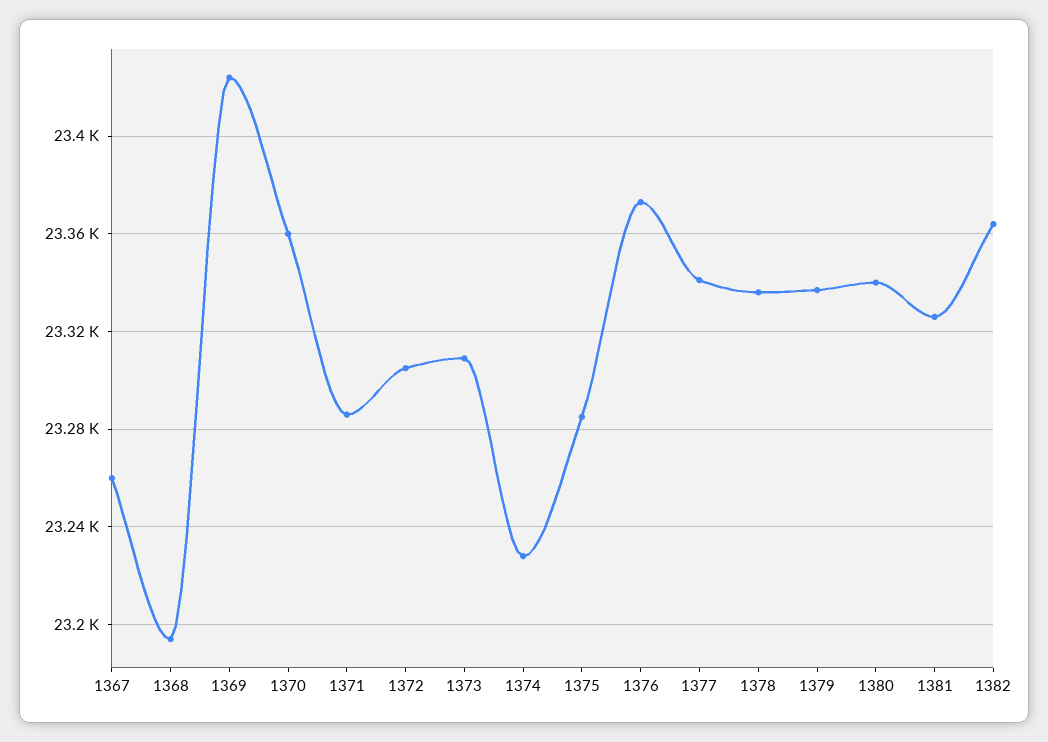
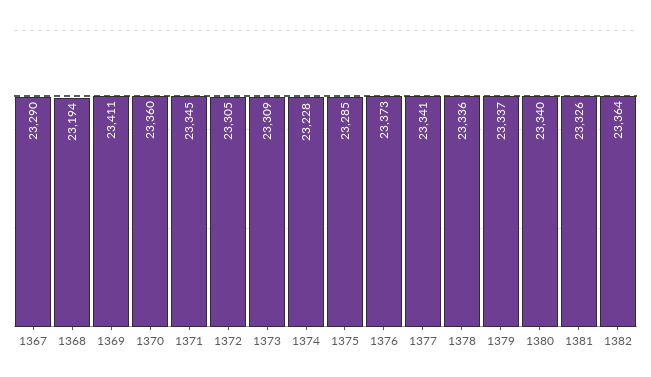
  {
-   "1367": 23260,
+   "1367": 23290,
    "1368": 23194,
-   "1369": 23425,
+   "1369": 23411,
    "1370": 23360,
-   "1371": 23285,
+   "1371": 23345,
    "1372": 23305,
    "1373": 23309,
    "1374": 23228,
    "1375": 23285,
    "1376": 23373,
    "1377": 23341,
    "1378": 23336,
    "1379": 23337,
    "1380": 23340,
    "1381": 23326,
    "1382": 23364
  }

